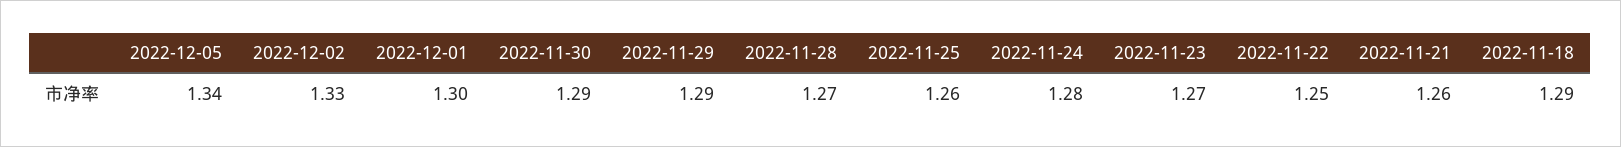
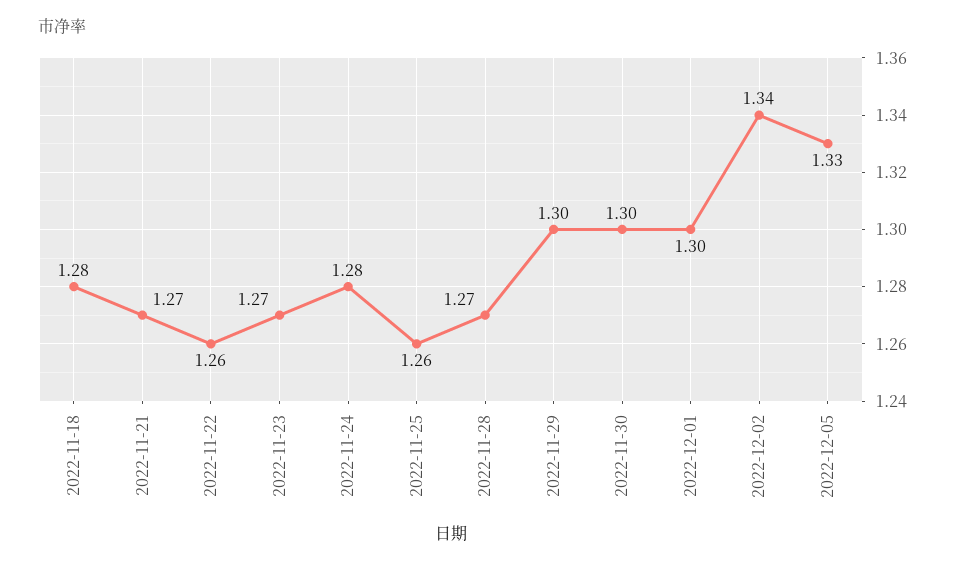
  {
-   "2022-12-05": 1.34,
+   "2022-12-05": 1.33,
-   "2022-12-02": 1.33,
+   "2022-12-02": 1.34,
    "2022-12-01": 1.3,
-   "2022-11-30": 1.29,
+   "2022-11-30": 1.3,
-   "2022-11-29": 1.29,
+   "2022-11-29": 1.3,
    "2022-11-28": 1.27,
    "2022-11-25": 1.26,
    "2022-11-24": 1.28,
    "2022-11-23": 1.27,
-   "2022-11-22": 1.25,
+   "2022-11-22": 1.26,
-   "2022-11-21": 1.26,
+   "2022-11-21": 1.27,
-   "2022-11-18": 1.29
+   "2022-11-18": 1.28
  }

